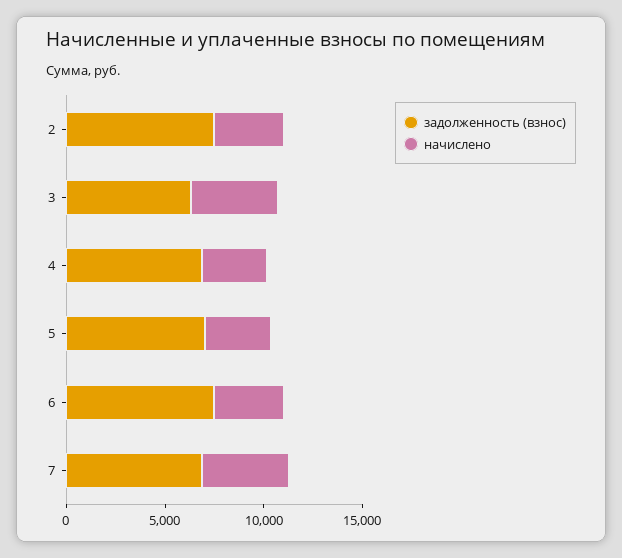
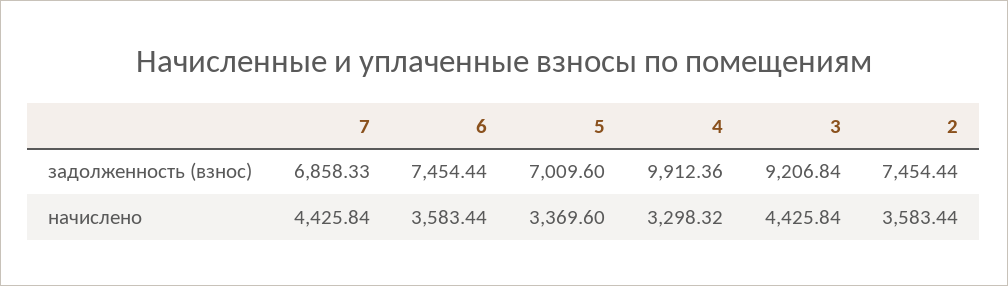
  {
    "задолженность (взнос)": {
      "2": 7454.44,
-     "3": 6000,
+     "3": 9206.84,
-     "4": 7000,
+     "4": 9912.36,
      "5": 7009.6,
      "6": 7454.44,
      "7": 6858.33
    },
    "начислено": {
      "2": 3583.44,
      "3": 4425.84,
      "4": 3298.32,
      "5": 3369.6,
      "6": 3583.44,
      "7": 4425.84
    }
  }

